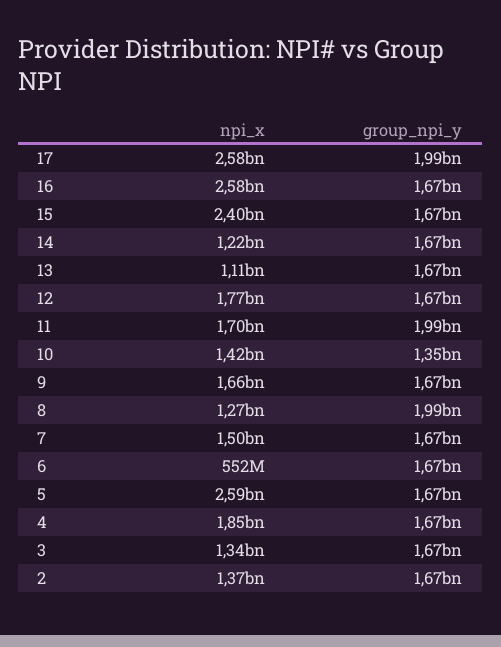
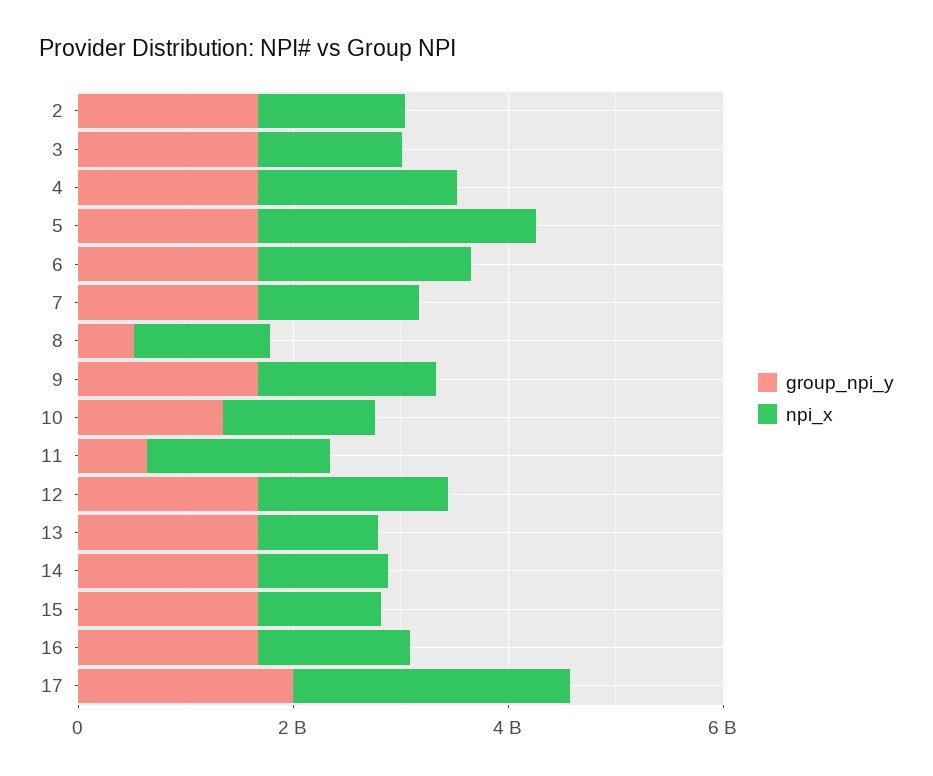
  {
    "npi_x": {
      "17": 2580000000,
-     "16": 2580000000,
+     "16": 1500000000,
-     "15": 2400000000,
+     "15": 1000000000,
      "14": 1220000000,
      "13": 1110000000,
      "12": 1770000000,
      "11": 1700000000,
      "10": 1420000000,
      "9": 1660000000,
      "8": 1270000000,
      "7": 1500000000,
-     "6": 552000000,
+     "6": 2000000000,
      "5": 2590000000,
      "4": 1850000000,
      "3": 1340000000,
      "2": 1370000000
    },
    "group_npi_y": {
      "17": 1990000000,
      "16": 1670000000,
      "15": 1670000000,
      "14": 1670000000,
      "13": 1670000000,
      "12": 1670000000,
-     "11": 1990000000,
+     "11": 500000000,
      "10": 1350000000,
      "9": 1670000000,
-     "8": 1990000000,
+     "8": 500000000,
      "7": 1670000000,
      "6": 1670000000,
      "5": 1670000000,
      "4": 1670000000,
      "3": 1670000000,
      "2": 1670000000
    }
  }

